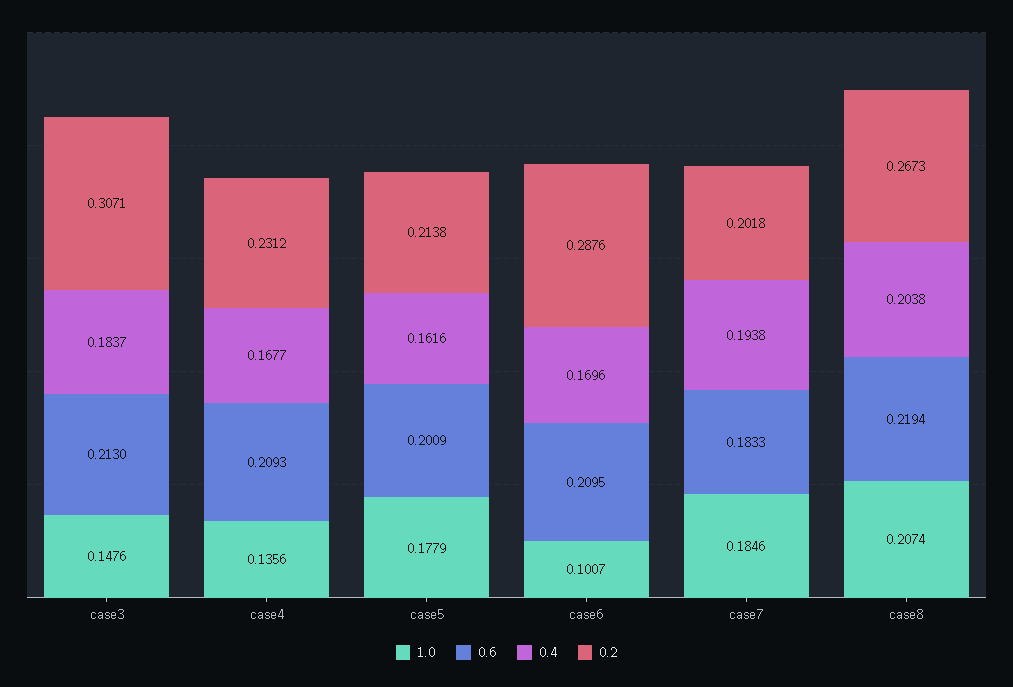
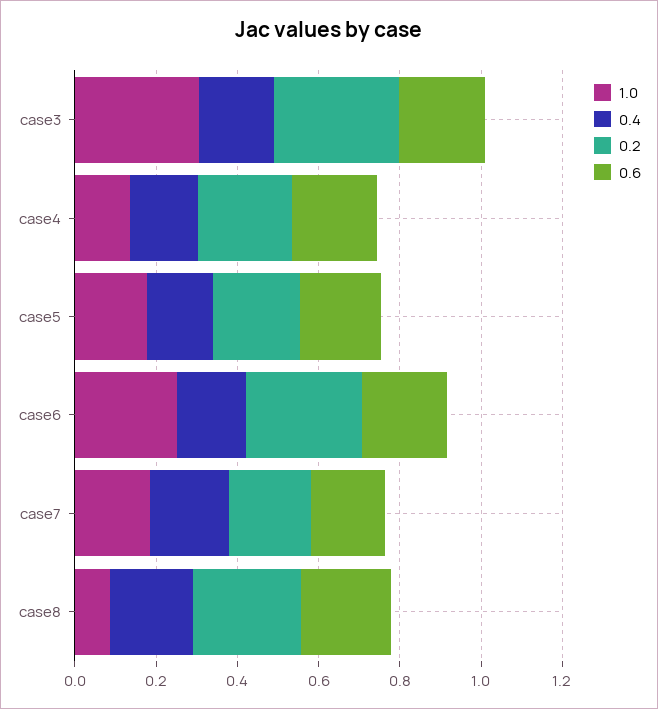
  {
    "1.0": {
-     "case3": 0.1476,
+     "case3": 0.3,
      "case4": 0.1356,
      "case5": 0.1779,
-     "case6": 0.1007,
+     "case6": 0.25,
      "case7": 0.1846,
-     "case8": 0.2074
+     "case8": 0.1
    },
    "0.6": {
      "case3": 0.213,
      "case4": 0.2093,
      "case5": 0.2009,
      "case6": 0.2095,
      "case7": 0.1833,
      "case8": 0.2194
    },
    "0.4": {
      "case3": 0.1837,
      "case4": 0.1677,
      "case5": 0.1616,
      "case6": 0.1696,
      "case7": 0.1938,
      "case8": 0.2038
    },
    "0.2": {
      "case3": 0.3071,
      "case4": 0.2312,
      "case5": 0.2138,
      "case6": 0.2876,
      "case7": 0.2018,
      "case8": 0.2673
    }
  }

